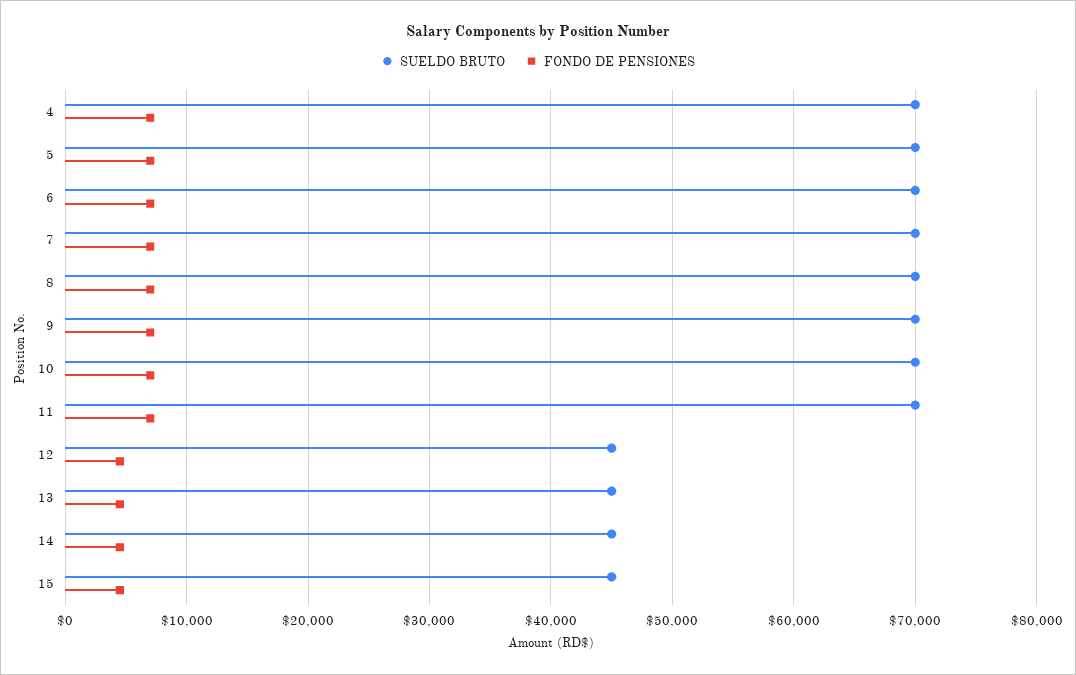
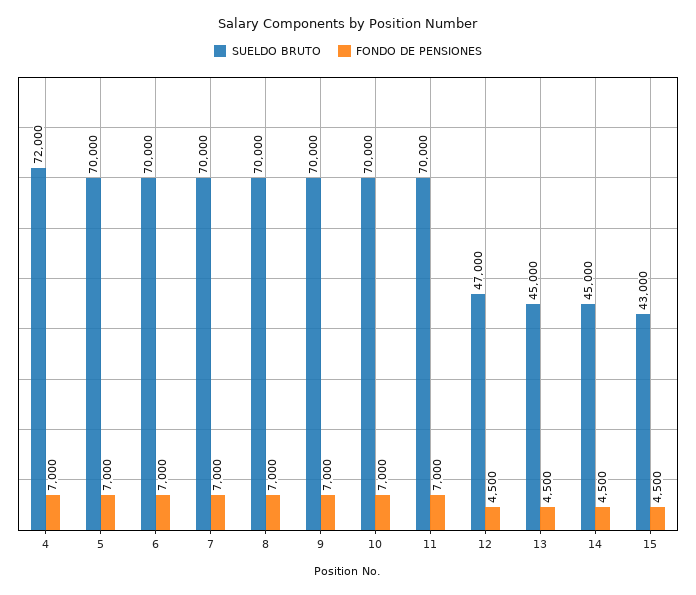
  {
    "SUELDO BRUTO": {
-     "4": 70000,
+     "4": 72000,
      "5": 70000,
      "6": 70000,
      "7": 70000,
      "8": 70000,
      "9": 70000,
      "10": 70000,
      "11": 70000,
-     "12": 45000,
+     "12": 47000,
      "13": 45000,
      "14": 45000,
-     "15": 45000
+     "15": 43000
    },
    "FONDO DE PENSIONES": {
      "4": 7000,
      "5": 7000,
      "6": 7000,
      "7": 7000,
      "8": 7000,
      "9": 7000,
      "10": 7000,
      "11": 7000,
      "12": 4500,
      "13": 4500,
      "14": 4500,
      "15": 4500
    }
  }

